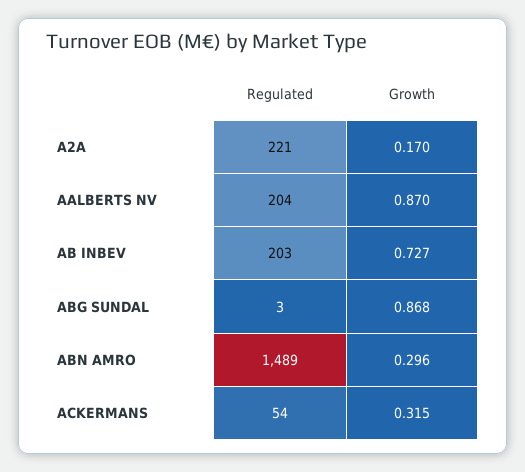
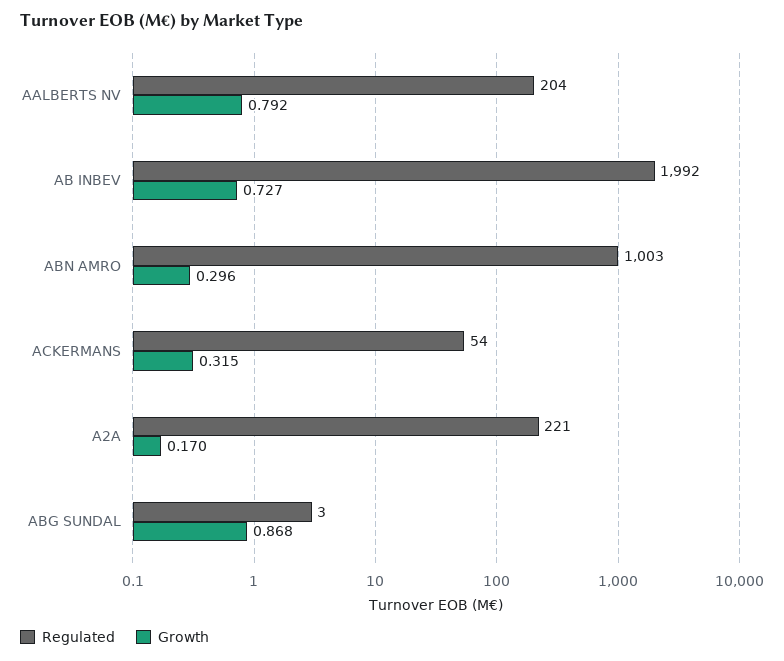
  {
    "Regulated": {
      "A2A": 221,
      "AALBERTS NV": 204,
-     "AB INBEV": 203,
+     "AB INBEV": 1992,
      "ABG SUNDAL": 3,
-     "ABN AMRO": 1489,
+     "ABN AMRO": 1003,
      "ACKERMANS": 54
    },
    "Growth": {
      "A2A": 0.17,
-     "AALBERTS NV": 0.87,
+     "AALBERTS NV": 0.792,
      "AB INBEV": 0.727,
      "ABG SUNDAL": 0.868,
      "ABN AMRO": 0.296,
      "ACKERMANS": 0.315
    }
  }

